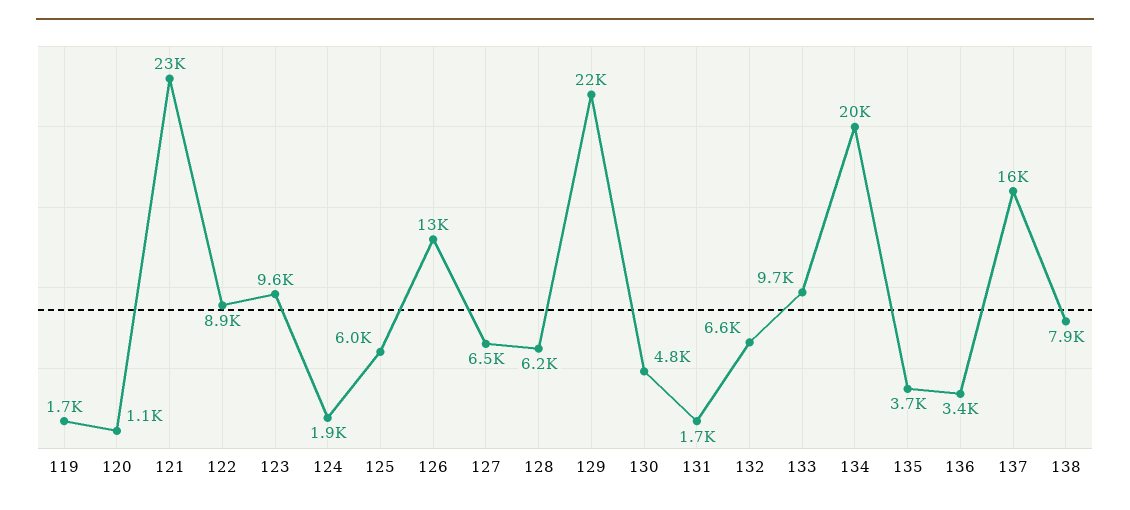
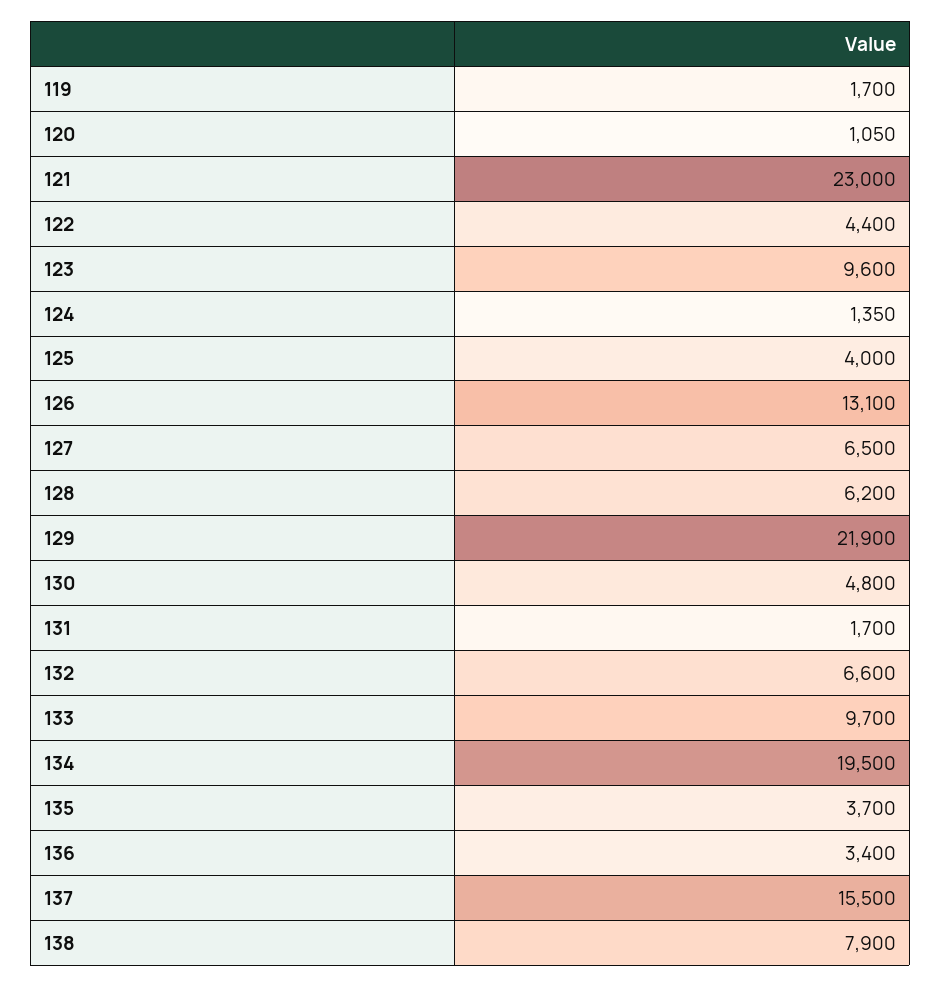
  {
    "119": 1700,
    "120": 1050,
    "121": 23000,
-   "122": 8900,
+   "122": 4400,
    "123": 9600,
-   "124": 1900,
+   "124": 1350,
-   "125": 6000,
+   "125": 4000,
    "126": 13100,
    "127": 6500,
    "128": 6200,
    "129": 21900,
    "130": 4800,
    "131": 1700,
    "132": 6600,
    "133": 9700,
    "134": 19500,
    "135": 3700,
    "136": 3400,
    "137": 15500,
    "138": 7900
  }

